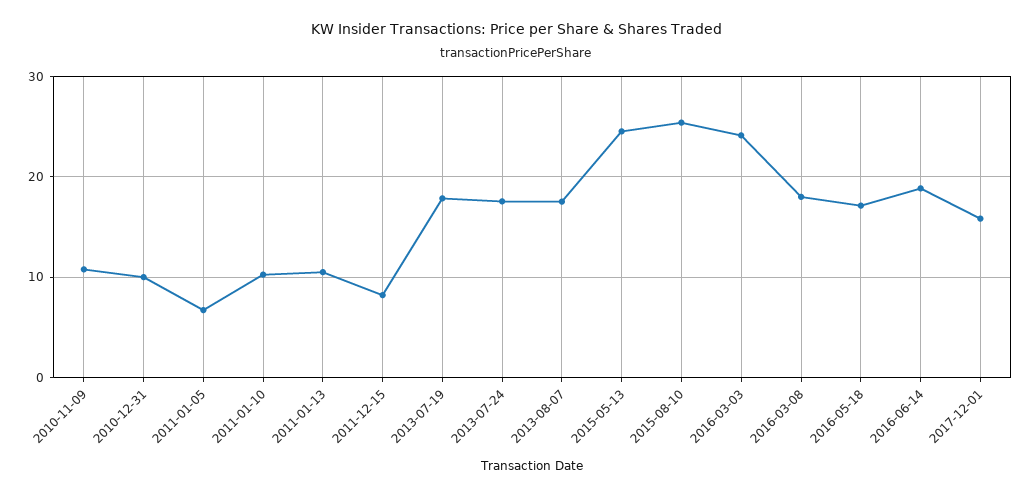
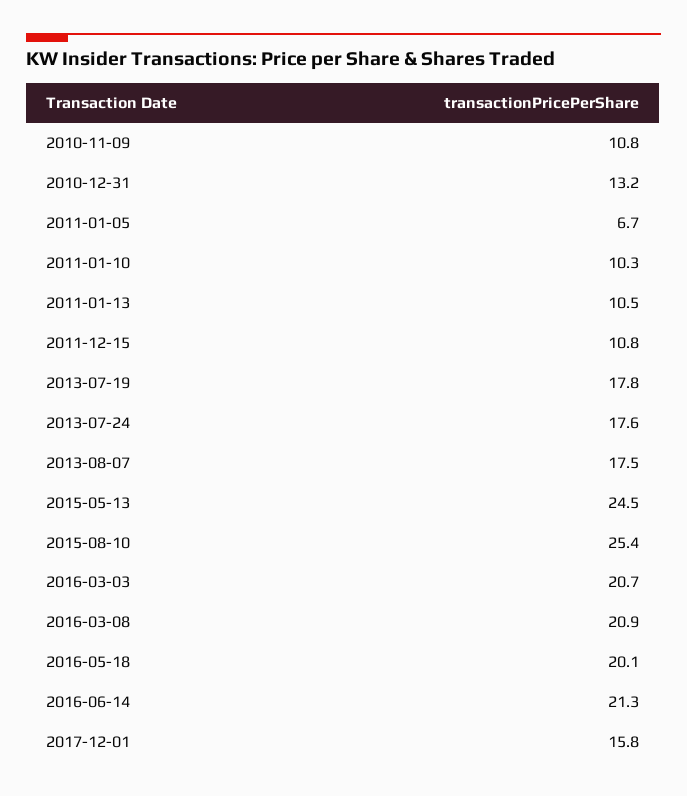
  {
    "2010-11-09": 10.8,
-   "2010-12-31": 10,
+   "2010-12-31": 13.2,
    "2011-01-05": 6.7,
    "2011-01-10": 10.3,
    "2011-01-13": 10.5,
-   "2011-12-15": 8,
+   "2011-12-15": 10.8,
    "2013-07-19": 17.8,
    "2013-07-24": 17.6,
    "2013-08-07": 17.5,
    "2015-05-13": 24.5,
    "2015-08-10": 25.4,
-   "2016-03-03": 24,
+   "2016-03-03": 20.7,
-   "2016-03-08": 18,
+   "2016-03-08": 20.9,
-   "2016-05-18": 17,
+   "2016-05-18": 20.1,
-   "2016-06-14": 19,
+   "2016-06-14": 21.3,
    "2017-12-01": 15.8
  }

